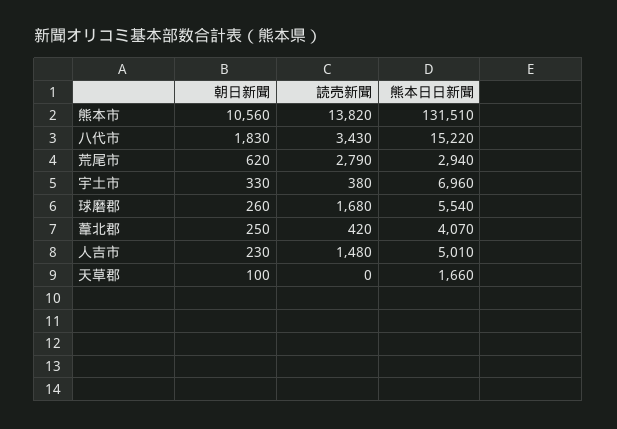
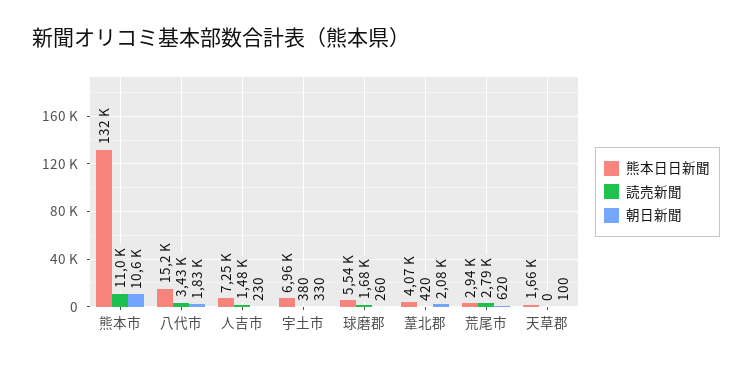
  {
    "朝日新聞": {
      "熊本市": 10560,
      "八代市": 1830,
      "荒尾市": 620,
      "宇土市": 330,
      "球磨郡": 260,
-     "葦北郡": 250,
+     "葦北郡": 2080,
      "人吉市": 230,
      "天草郡": 100
    },
    "読売新聞": {
-     "熊本市": 13820,
+     "熊本市": 11000,
      "八代市": 3430,
      "荒尾市": 2790,
      "宇土市": 380,
      "球磨郡": 1680,
      "葦北郡": 420,
      "人吉市": 1480,
      "天草郡": 0
    },
    "熊本日日新聞": {
      "熊本市": 131510,
      "八代市": 15220,
      "荒尾市": 2940,
      "宇土市": 6960,
      "球磨郡": 5540,
      "葦北郡": 4070,
-     "人吉市": 5010,
+     "人吉市": 7250,
      "天草郡": 1660
    }
  }

